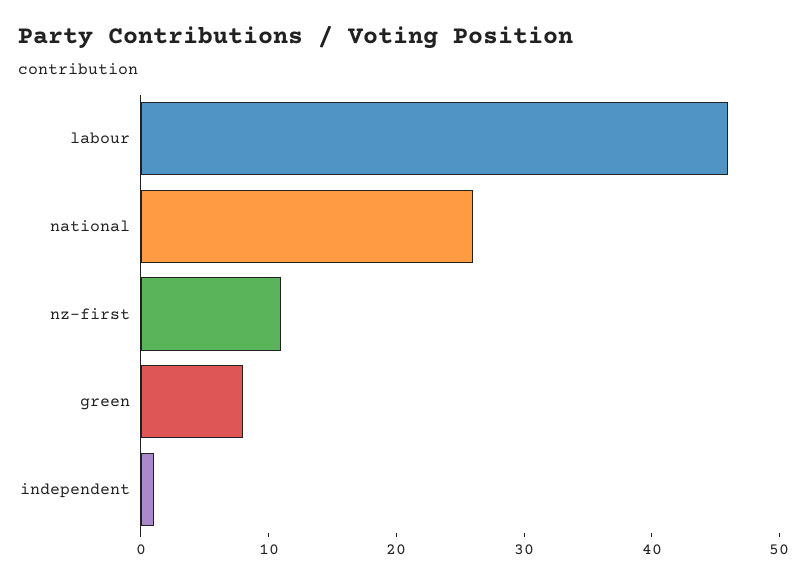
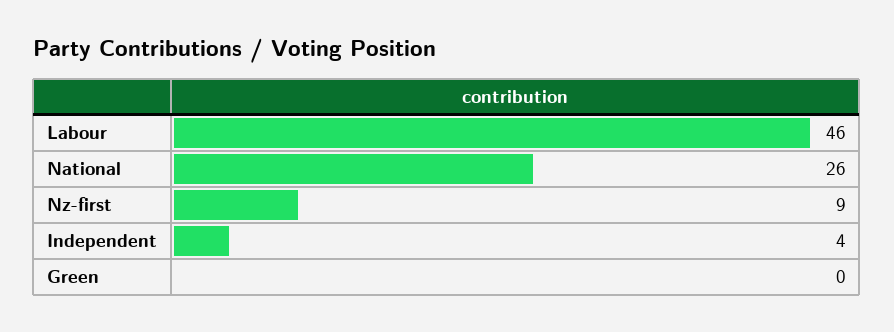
  {
    "labour": 46,
    "national": 26,
-   "nz-first": 11,
+   "nz-first": 9,
-   "green": 8,
+   "green": 0,
-   "independent": 1
+   "independent": 4
  }

